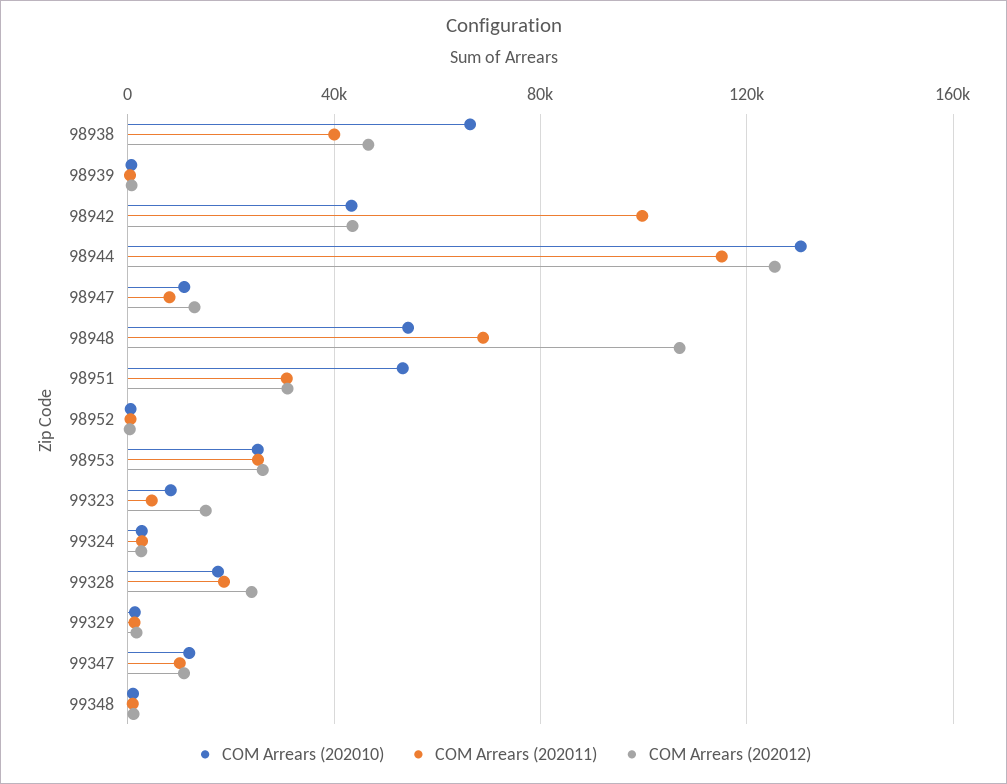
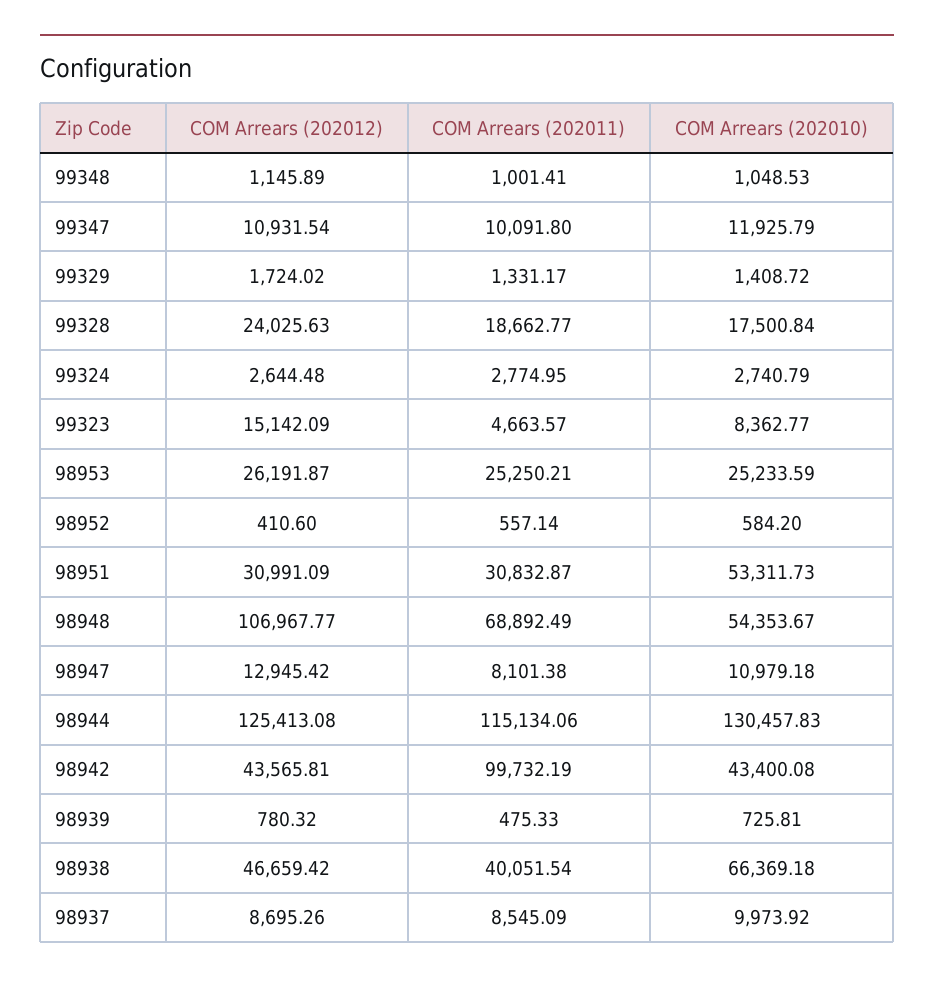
  {
    "COM Arrears (202010)": {
      "98938": 66369.18,
      "98939": 725.81,
      "98942": 43400.08,
      "98944": 130457.83,
      "98947": 10979.18,
      "98948": 54353.67,
      "98951": 53311.73,
      "98952": 584.2,
      "98953": 25233.59,
      "99323": 8362.77,
      "99324": 2740.79,
      "99328": 17500.84,
      "99329": 1408.72,
      "99347": 11925.79,
-     "99348": 1048.53
+     "99348": 1048.53,
+     "98937": 9973.92
    },
    "COM Arrears (202011)": {
      "98938": 40051.54,
      "98939": 475.33,
      "98942": 99732.19,
      "98944": 115134.06,
      "98947": 8101.38,
      "98948": 68892.49,
      "98951": 30832.87,
      "98952": 557.14,
      "98953": 25250.21,
      "99323": 4663.57,
      "99324": 2774.95,
      "99328": 18662.77,
      "99329": 1331.17,
      "99347": 10091.8,
-     "99348": 1001.41
+     "99348": 1001.41,
+     "98937": 8545.09
    },
    "COM Arrears (202012)": {
      "98938": 46659.42,
      "98939": 780.32,
      "98942": 43565.81,
      "98944": 125413.08,
      "98947": 12945.42,
      "98948": 106967.77,
      "98951": 30991.09,
      "98952": 410.6,
      "98953": 26191.87,
      "99323": 15142.09,
      "99324": 2644.48,
      "99328": 24025.63,
      "99329": 1724.02,
      "99347": 10931.54,
-     "99348": 1145.89
+     "99348": 1145.89,
+     "98937": 8695.26
    }
  }

